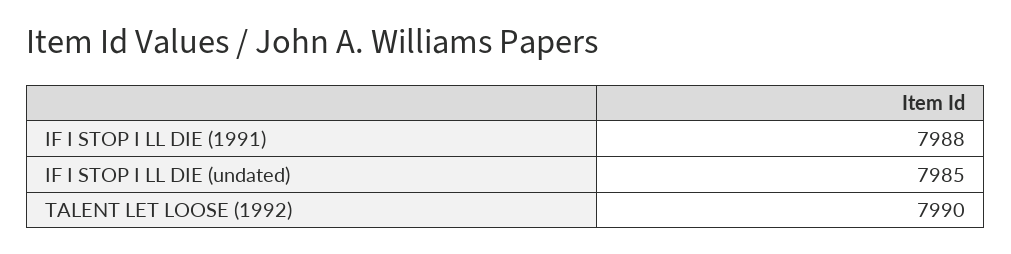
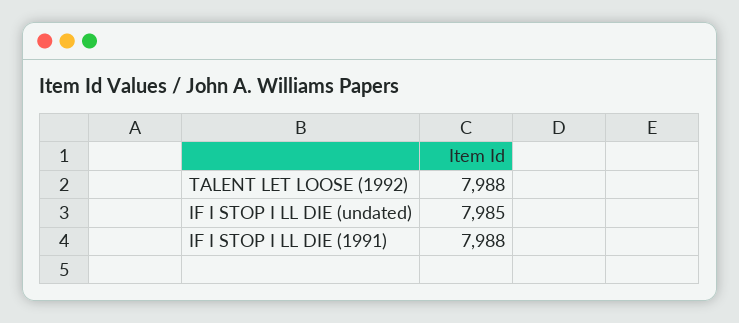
  {
    "IF I STOP I LL DIE (1991)": 7988,
    "IF I STOP I LL DIE (undated)": 7985,
-   "TALENT LET LOOSE (1992)": 7990
+   "TALENT LET LOOSE (1992)": 7988
  }

